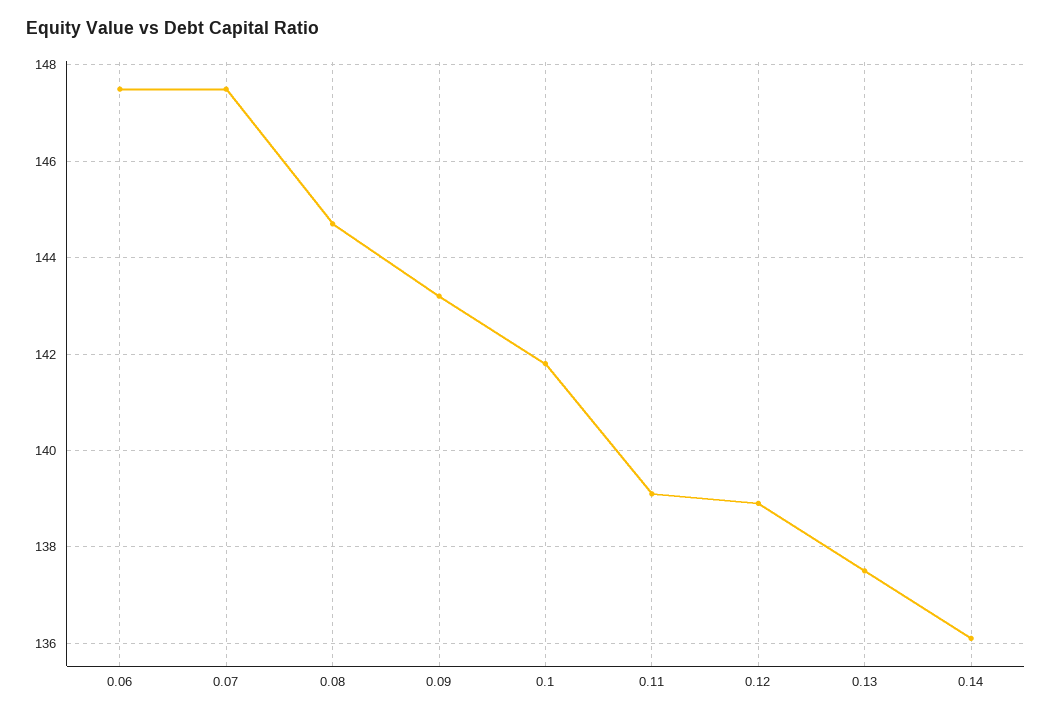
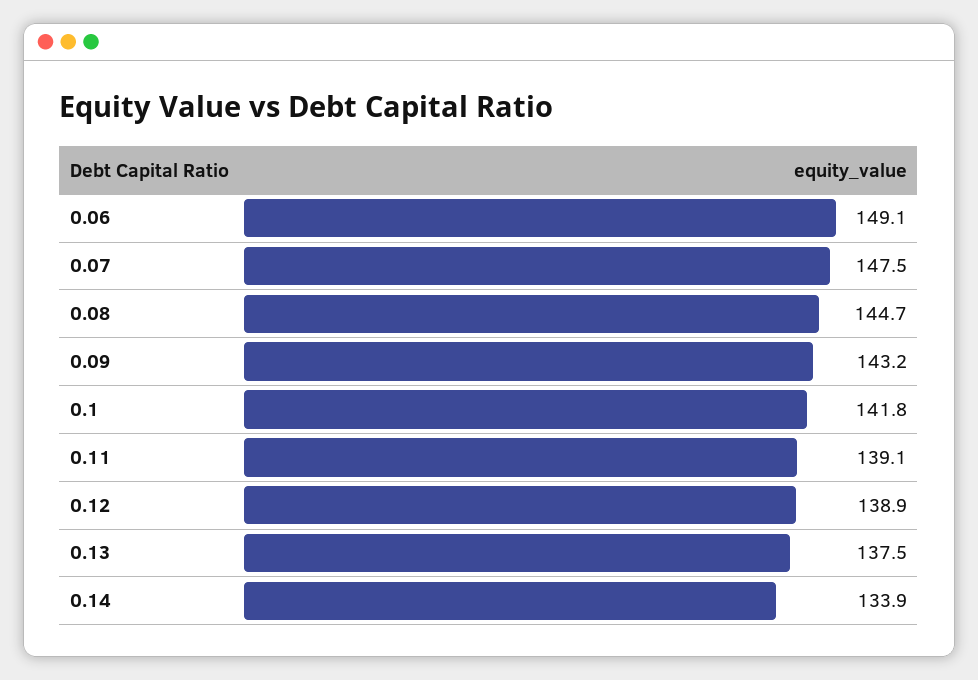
  {
-   "0.06": 147.5,
+   "0.06": 149.1,
    "0.07": 147.5,
    "0.08": 144.7,
    "0.09": 143.2,
    "0.1": 141.8,
    "0.11": 139.1,
    "0.12": 138.9,
    "0.13": 137.5,
-   "0.14": 136
+   "0.14": 133.9
  }

